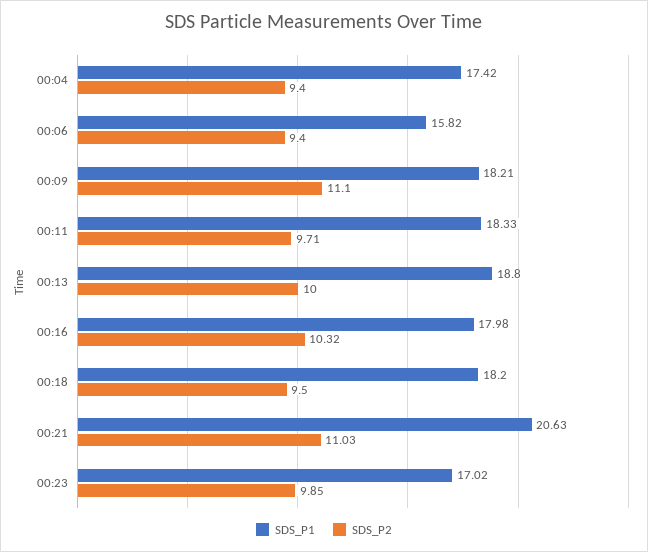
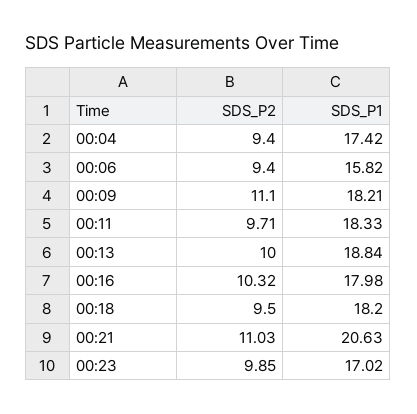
  {
    "SDS_P1": {
      "00:04": 17.42,
      "00:06": 15.82,
      "00:09": 18.21,
      "00:11": 18.33,
-     "00:13": 18.8,
+     "00:13": 18.84,
      "00:16": 17.98,
      "00:18": 18.2,
      "00:21": 20.63,
      "00:23": 17.02
    },
    "SDS_P2": {
      "00:04": 9.4,
      "00:06": 9.4,
      "00:09": 11.1,
      "00:11": 9.71,
      "00:13": 10,
      "00:16": 10.32,
      "00:18": 9.5,
      "00:21": 11.03,
      "00:23": 9.85
    }
  }

